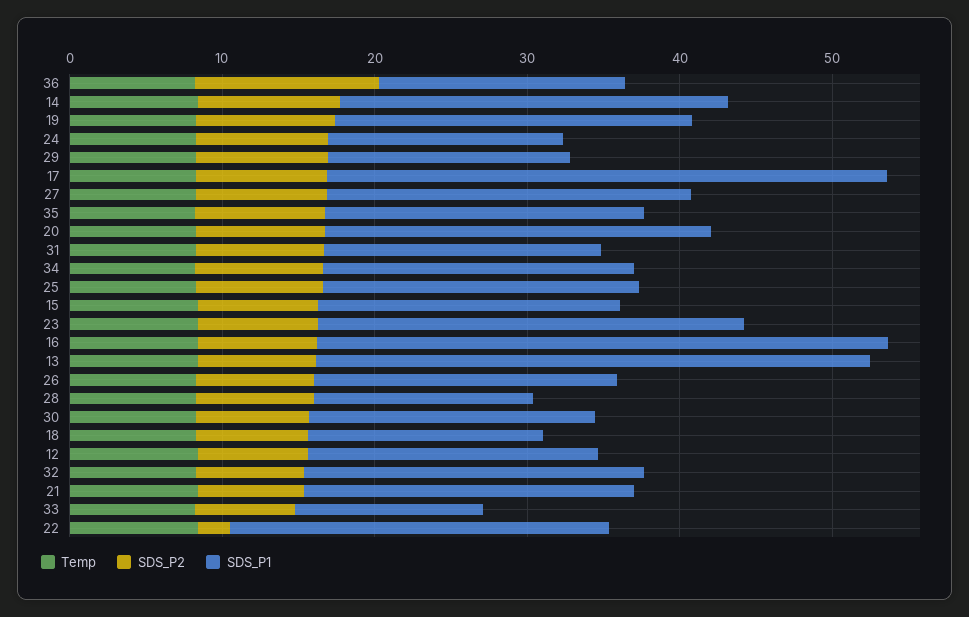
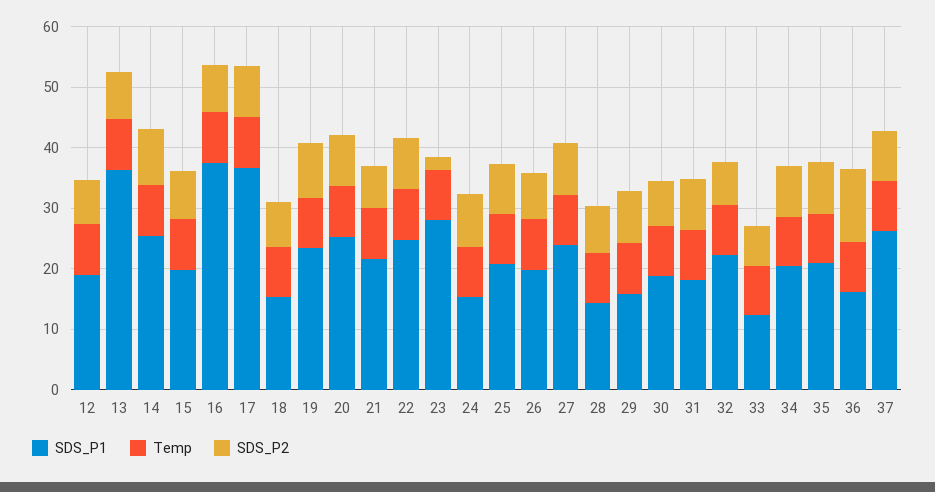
  {
    "Temp": {
      "36": 8,
      "14": 8,
      "19": 8,
      "24": 8,
      "29": 8,
      "17": 8,
      "27": 8,
      "35": 8,
      "20": 8,
      "31": 8,
      "34": 8,
      "25": 8,
      "15": 8,
      "23": 8,
      "16": 8,
      "13": 8,
      "26": 8,
      "28": 8,
      "30": 8,
      "18": 8,
      "12": 8,
      "32": 8,
      "21": 8,
      "33": 8,
-     "22": 8
+     "22": 8,
+     "37": 8
    },
    "SDS_P2": {
      "36": 12,
      "14": 10,
      "19": 10,
      "24": 8,
      "29": 8,
      "17": 8,
      "27": 8,
      "35": 8,
      "20": 8,
      "31": 8,
      "34": 8,
      "25": 8,
      "15": 8,
-     "23": 8,
+     "23": 2,
      "16": 8,
      "13": 8,
      "26": 8,
      "28": 8,
      "30": 8,
      "18": 8,
      "12": 8,
      "32": 8,
      "21": 6,
      "33": 6,
-     "22": 2
+     "22": 8,
+     "37": 8
    },
    "SDS_P1": {
      "36": 16,
      "14": 26,
      "19": 24,
      "24": 16,
      "29": 16,
      "17": 36,
      "27": 24,
      "35": 20,
      "20": 26,
      "31": 18,
      "34": 20,
      "25": 20,
      "15": 20,
      "23": 28,
      "16": 38,
      "13": 36,
      "26": 20,
      "28": 14,
      "30": 18,
      "18": 16,
      "12": 20,
      "32": 22,
      "21": 22,
      "33": 12,
-     "22": 24
+     "22": 24,
+     "37": 26
    }
  }

